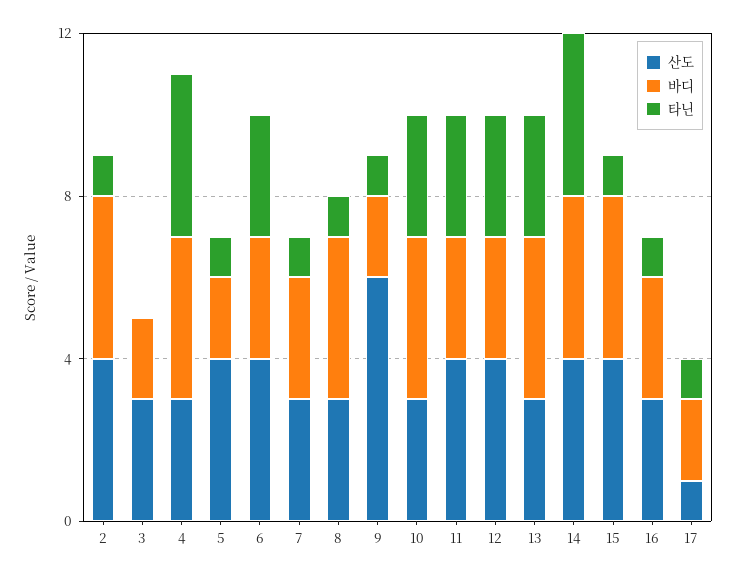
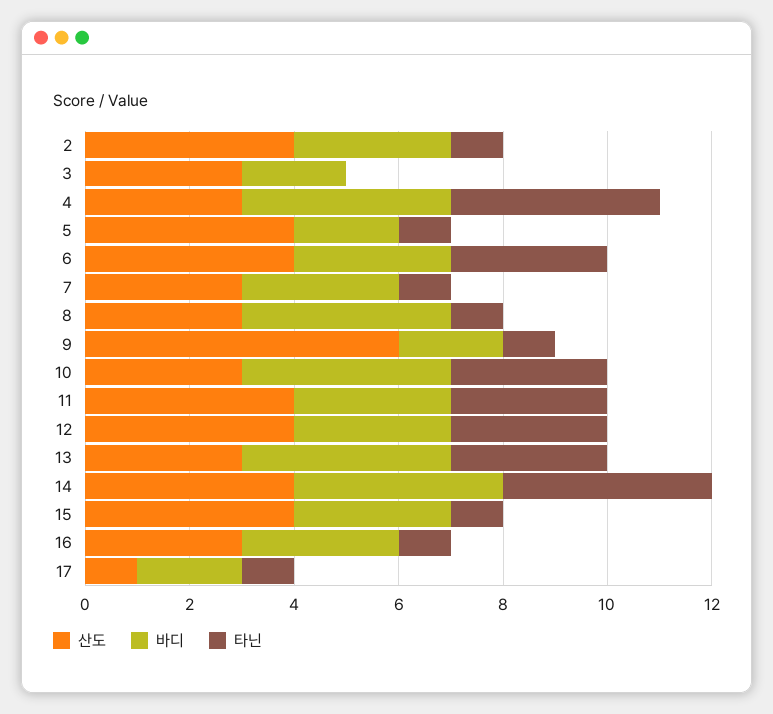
  {
    "산도": {
      "2": 4,
      "3": 3,
      "4": 3,
      "5": 4,
      "6": 4,
      "7": 3,
      "8": 3,
      "9": 6,
      "10": 3,
      "11": 4,
      "12": 4,
      "13": 3,
      "14": 4,
      "15": 4,
      "16": 3,
      "17": 1
    },
    "바디": {
-     "2": 4,
+     "2": 3,
      "3": 2,
      "4": 4,
      "5": 2,
      "6": 3,
      "7": 3,
      "8": 4,
      "9": 2,
      "10": 4,
      "11": 3,
      "12": 3,
      "13": 4,
      "14": 4,
-     "15": 4,
+     "15": 3,
      "16": 3,
      "17": 2
    },
    "타닌": {
      "2": 1,
      "3": 0,
      "4": 4,
      "5": 1,
      "6": 3,
      "7": 1,
      "8": 1,
      "9": 1,
      "10": 3,
      "11": 3,
      "12": 3,
      "13": 3,
      "14": 4,
      "15": 1,
      "16": 1,
      "17": 1
    }
  }

